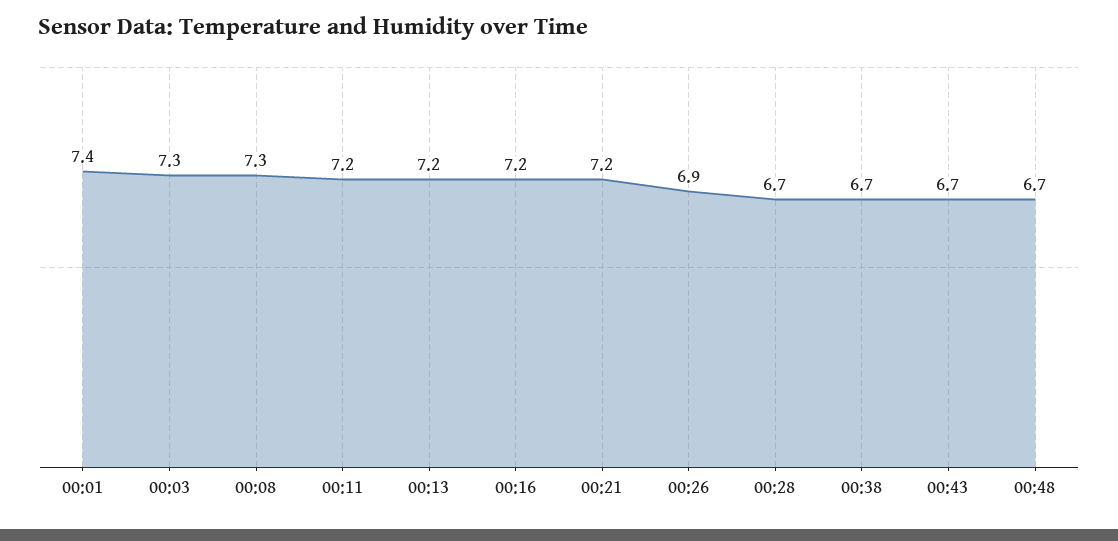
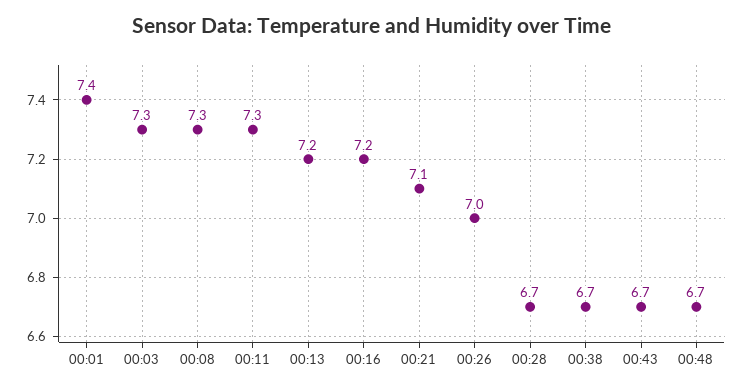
  {
    "00:01": 7.4,
    "00:03": 7.3,
    "00:08": 7.3,
-   "00:11": 7.2,
+   "00:11": 7.3,
    "00:13": 7.2,
    "00:16": 7.2,
-   "00:21": 7.2,
+   "00:21": 7.1,
-   "00:26": 6.9,
+   "00:26": 7,
    "00:28": 6.7,
    "00:38": 6.7,
    "00:43": 6.7,
    "00:48": 6.7
  }

